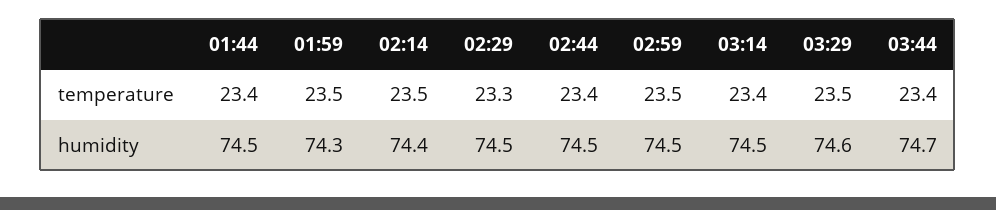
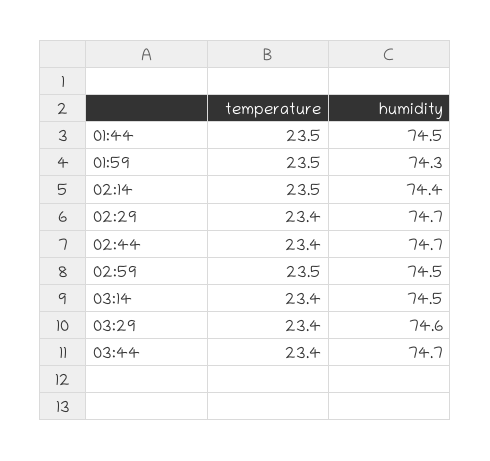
  {
    "01:44": {
-     "temperature": 23.4,
+     "temperature": 23.5,
      "humidity": 74.5
    },
    "01:59": {
      "temperature": 23.5,
      "humidity": 74.3
    },
    "02:14": {
      "temperature": 23.5,
      "humidity": 74.4
    },
    "02:29": {
-     "temperature": 23.3,
+     "temperature": 23.4,
-     "humidity": 74.5
+     "humidity": 74.7
    },
    "02:44": {
      "temperature": 23.4,
-     "humidity": 74.5
+     "humidity": 74.7
    },
    "02:59": {
      "temperature": 23.5,
      "humidity": 74.5
    },
    "03:14": {
      "temperature": 23.4,
      "humidity": 74.5
    },
    "03:29": {
-     "temperature": 23.5,
+     "temperature": 23.4,
      "humidity": 74.6
    },
    "03:44": {
      "temperature": 23.4,
      "humidity": 74.7
    }
  }

